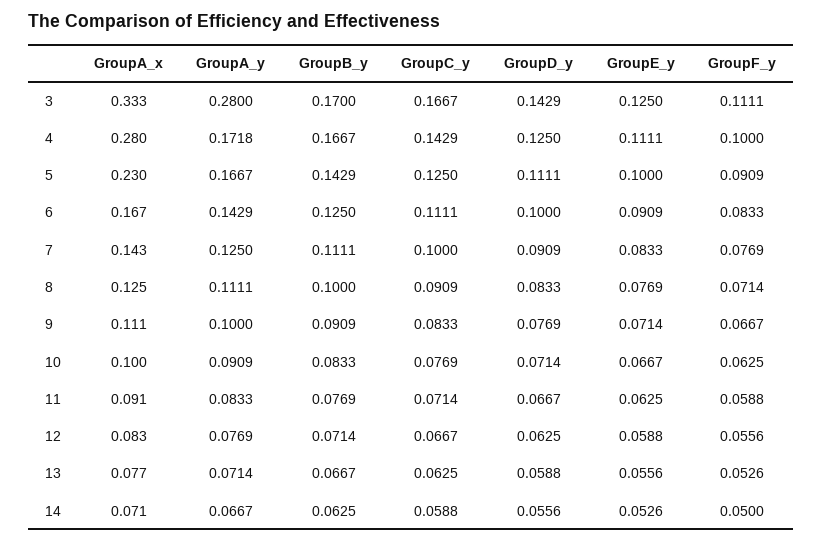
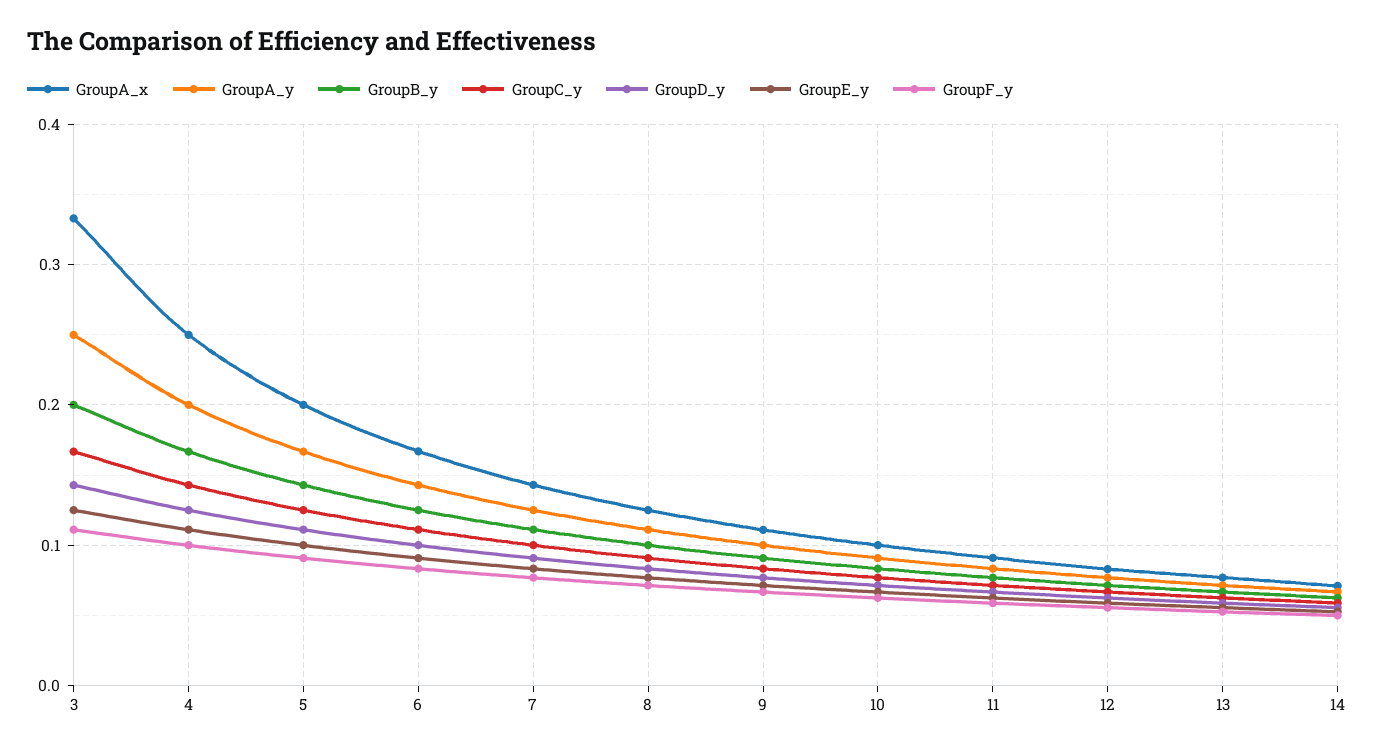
  {
    "GroupA_x": {
      "3": 0.333,
-     "4": 0.28,
+     "4": 0.25,
-     "5": 0.23,
+     "5": 0.2,
      "6": 0.167,
      "7": 0.143,
      "8": 0.125,
      "9": 0.111,
      "10": 0.1,
      "11": 0.091,
      "12": 0.083,
      "13": 0.077,
      "14": 0.071
    },
    "GroupA_y": {
-     "3": 0.28,
+     "3": 0.25,
-     "4": 0.1718,
+     "4": 0.2,
      "5": 0.1667,
      "6": 0.1429,
      "7": 0.125,
      "8": 0.1111,
      "9": 0.1,
      "10": 0.0909,
      "11": 0.0833,
      "12": 0.0769,
      "13": 0.0714,
      "14": 0.0667
    },
    "GroupB_y": {
-     "3": 0.17,
+     "3": 0.2,
      "4": 0.1667,
      "5": 0.1429,
      "6": 0.125,
      "7": 0.1111,
      "8": 0.1,
      "9": 0.0909,
      "10": 0.0833,
      "11": 0.0769,
      "12": 0.0714,
      "13": 0.0667,
      "14": 0.0625
    },
    "GroupC_y": {
      "3": 0.1667,
      "4": 0.1429,
      "5": 0.125,
      "6": 0.1111,
      "7": 0.1,
      "8": 0.0909,
      "9": 0.0833,
      "10": 0.0769,
      "11": 0.0714,
      "12": 0.0667,
      "13": 0.0625,
      "14": 0.0588
    },
    "GroupD_y": {
      "3": 0.1429,
      "4": 0.125,
      "5": 0.1111,
      "6": 0.1,
      "7": 0.0909,
      "8": 0.0833,
      "9": 0.0769,
      "10": 0.0714,
      "11": 0.0667,
      "12": 0.0625,
      "13": 0.0588,
      "14": 0.0556
    },
    "GroupE_y": {
      "3": 0.125,
      "4": 0.1111,
      "5": 0.1,
      "6": 0.0909,
      "7": 0.0833,
      "8": 0.0769,
      "9": 0.0714,
      "10": 0.0667,
      "11": 0.0625,
      "12": 0.0588,
      "13": 0.0556,
      "14": 0.0526
    },
    "GroupF_y": {
      "3": 0.1111,
      "4": 0.1,
      "5": 0.0909,
      "6": 0.0833,
      "7": 0.0769,
      "8": 0.0714,
      "9": 0.0667,
      "10": 0.0625,
      "11": 0.0588,
      "12": 0.0556,
      "13": 0.0526,
      "14": 0.05
    }
  }

